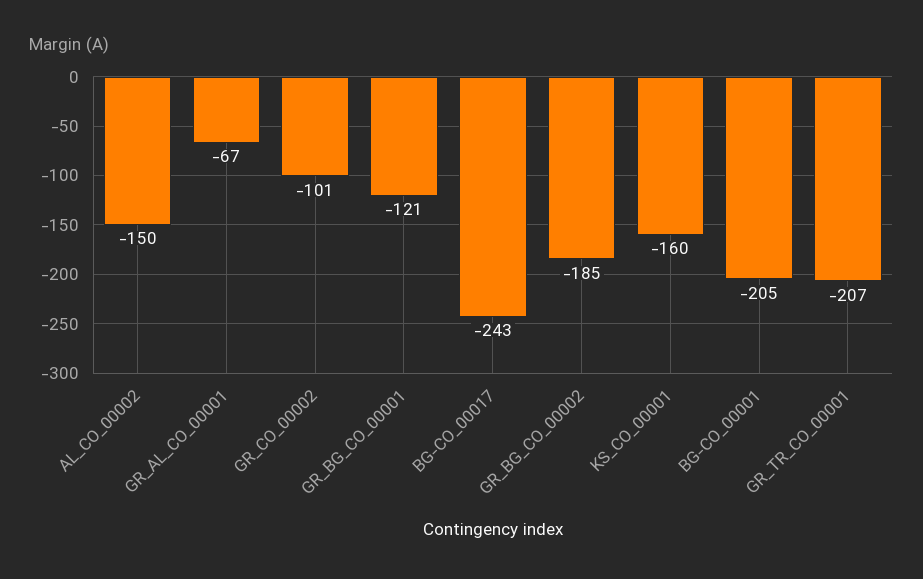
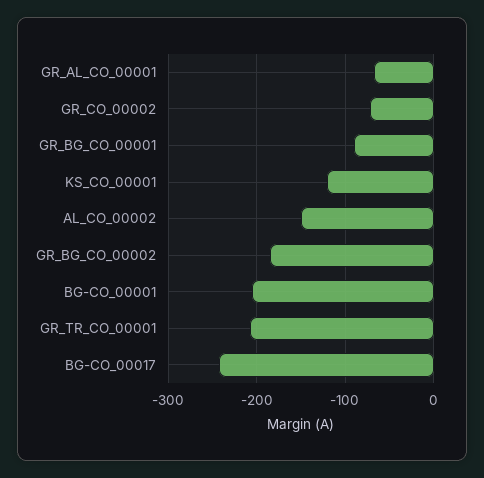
  {
    "AL_CO_00002": -150,
    "GR_AL_CO_00001": -67,
-   "GR_CO_00002": -101,
+   "GR_CO_00002": -70,
-   "GR_BG_CO_00001": -121,
+   "GR_BG_CO_00001": -90,
    "BG-CO_00017": -243,
    "GR_BG_CO_00002": -185,
-   "KS_CO_00001": -160,
+   "KS_CO_00001": -120,
    "BG-CO_00001": -205,
    "GR_TR_CO_00001": -207
  }

